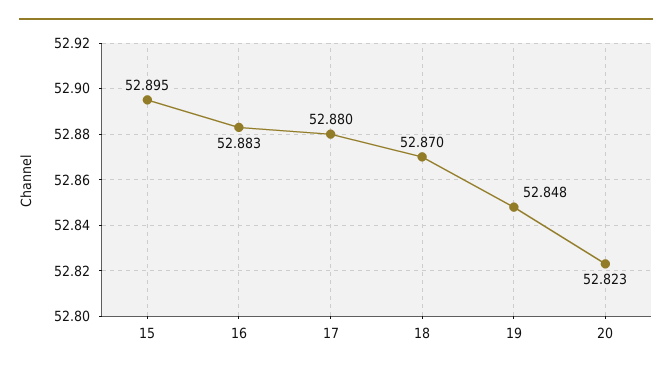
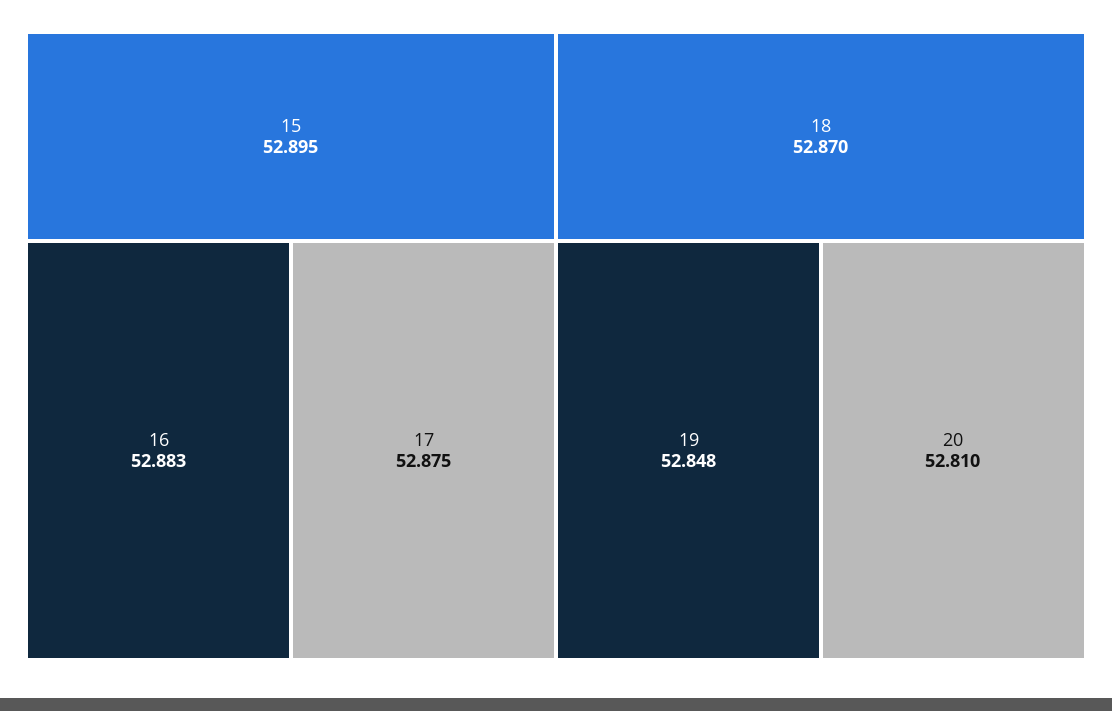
  {
    "15": 52.895,
    "16": 52.883,
-   "17": 52.88,
+   "17": 52.875,
    "18": 52.87,
    "19": 52.848,
-   "20": 52.823
+   "20": 52.81
  }

